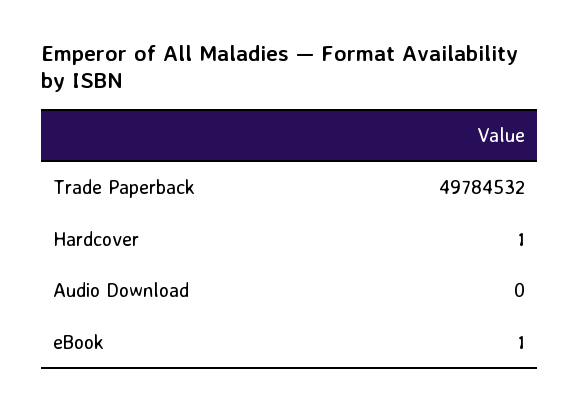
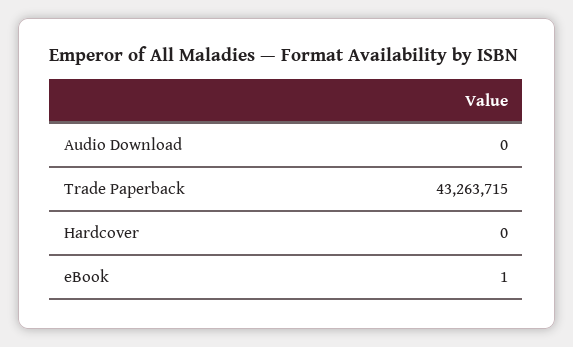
  {
-   "Trade Paperback": 49784532,
+   "Trade Paperback": 43263715,
-   "Hardcover": 1,
+   "Hardcover": 0,
    "Audio Download": 0,
    "eBook": 1
  }

